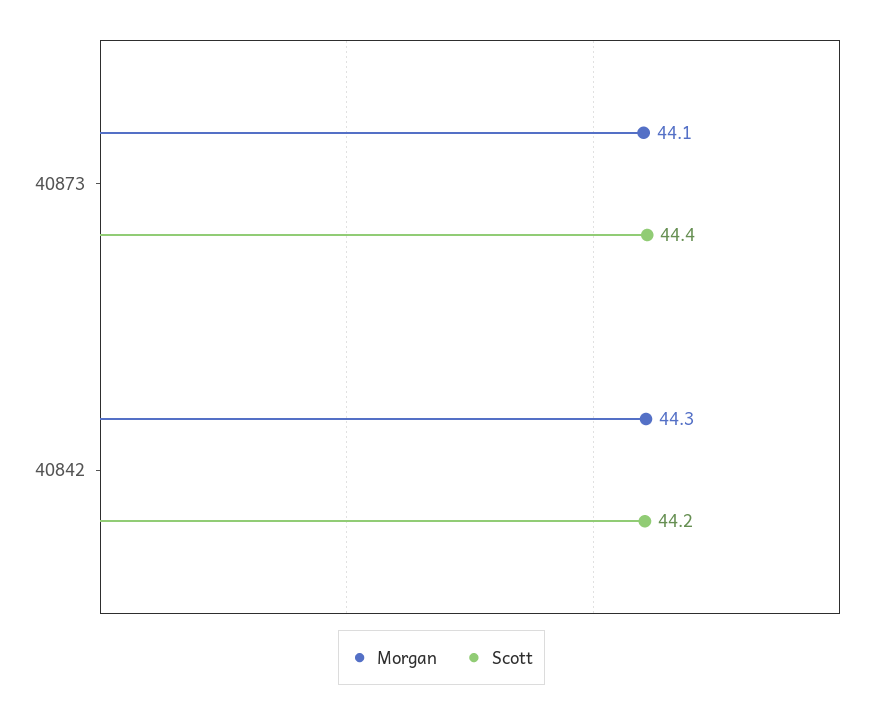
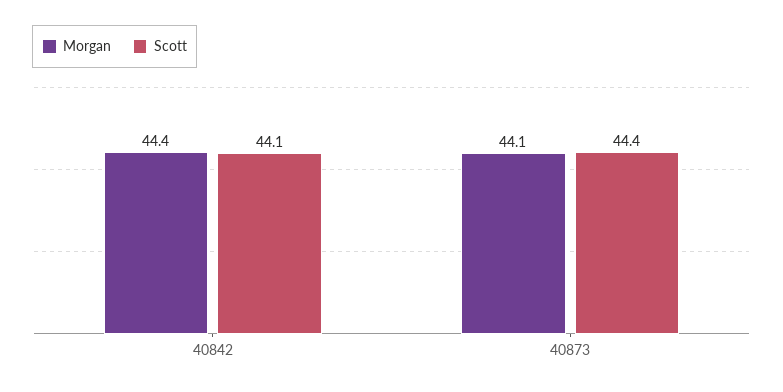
  {
    "Morgan": {
      "40873": 44.1,
-     "40842": 44.3
+     "40842": 44.4
    },
    "Scott": {
      "40873": 44.4,
-     "40842": 44.2
+     "40842": 44.1
    }
  }

